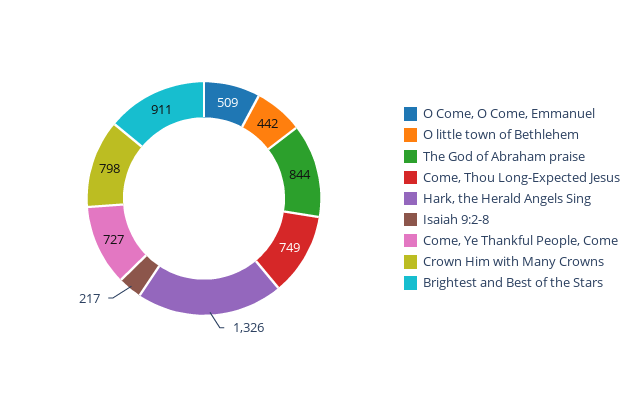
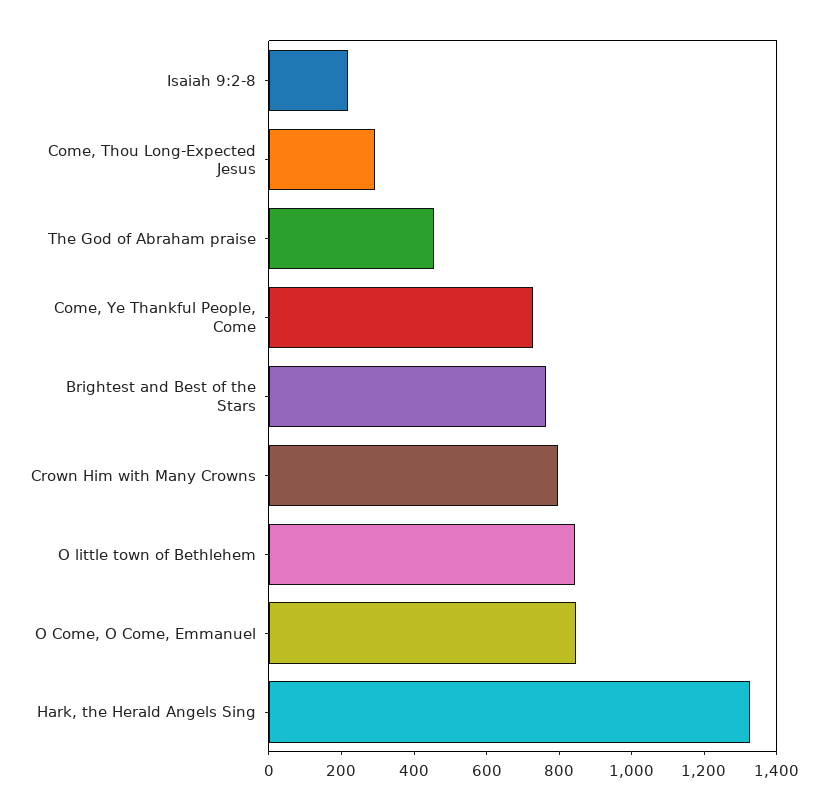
  {
-   "O Come, O Come, Emmanuel": 509,
+   "O Come, O Come, Emmanuel": 850,
-   "O little town of Bethlehem": 442,
+   "O little town of Bethlehem": 850,
-   "The God of Abraham praise": 844,
+   "The God of Abraham praise": 450,
-   "Come, Thou Long-Expected Jesus": 749,
+   "Come, Thou Long-Expected Jesus": 300,
    "Hark, the Herald Angels Sing": 1326,
    "Isaiah 9:2-8": 217,
    "Come, Ye Thankful People, Come": 727,
    "Crown Him with Many Crowns": 798,
-   "Brightest and Best of the Stars": 911
+   "Brightest and Best of the Stars": 750
  }

